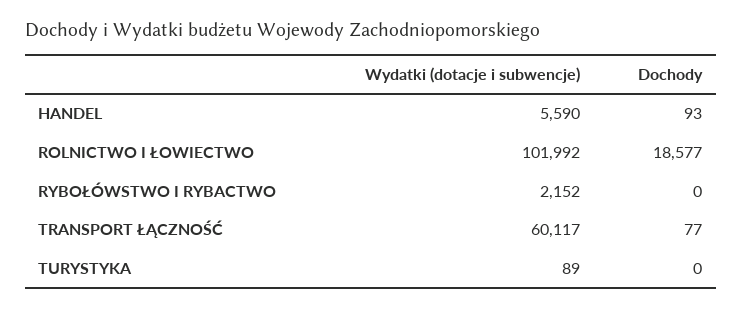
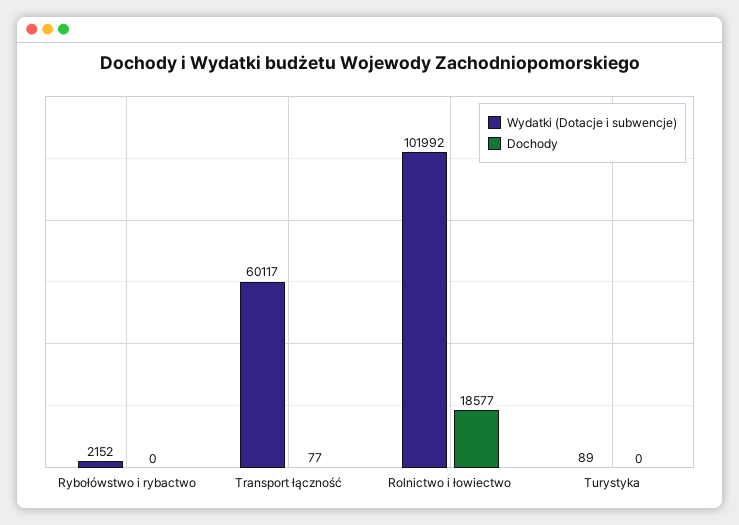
  {
    "Wydatki (dotacje i subwencje)": {
-     "HANDEL": 5590,
      "ROLNICTWO I ŁOWIECTWO": 101992,
      "RYBOŁÓWSTWO I RYBACTWO": 2152,
      "TRANSPORT ŁĄCZNOŚĆ": 60117,
      "TURYSTYKA": 89
    },
    "Dochody": {
-     "HANDEL": 93,
      "ROLNICTWO I ŁOWIECTWO": 18577,
      "RYBOŁÓWSTWO I RYBACTWO": 0,
      "TRANSPORT ŁĄCZNOŚĆ": 77,
      "TURYSTYKA": 0
    }
  }

